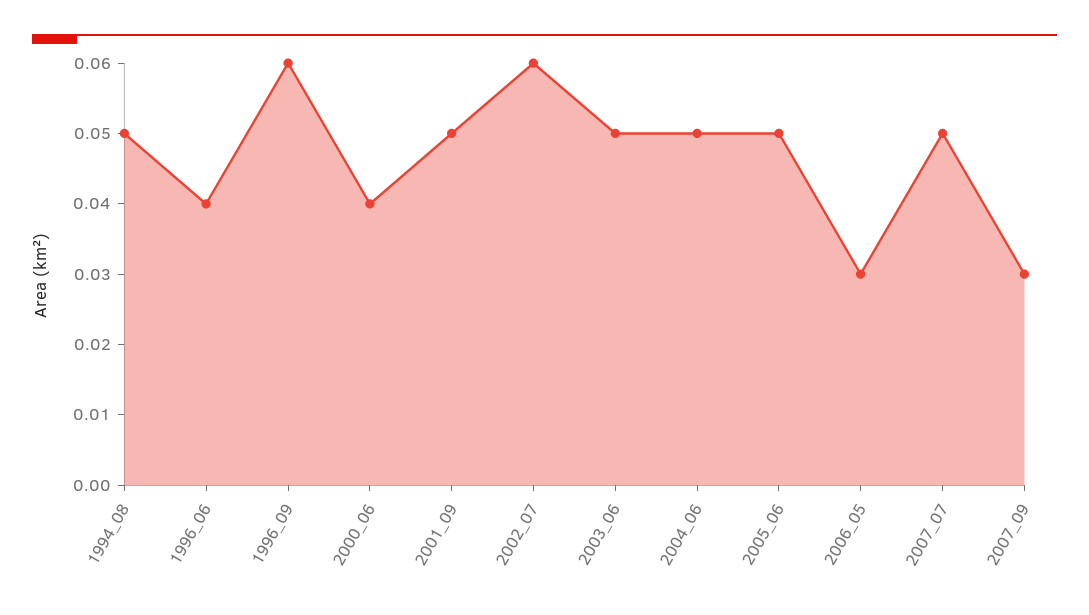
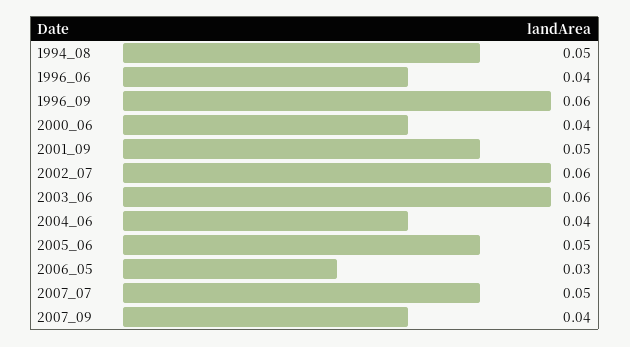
  {
    "1994_08": 0.05,
    "1996_06": 0.04,
    "1996_09": 0.06,
    "2000_06": 0.04,
    "2001_09": 0.05,
    "2002_07": 0.06,
-   "2003_06": 0.05,
+   "2003_06": 0.06,
-   "2004_06": 0.05,
+   "2004_06": 0.04,
    "2005_06": 0.05,
    "2006_05": 0.03,
    "2007_07": 0.05,
-   "2007_09": 0.03
+   "2007_09": 0.04
  }

